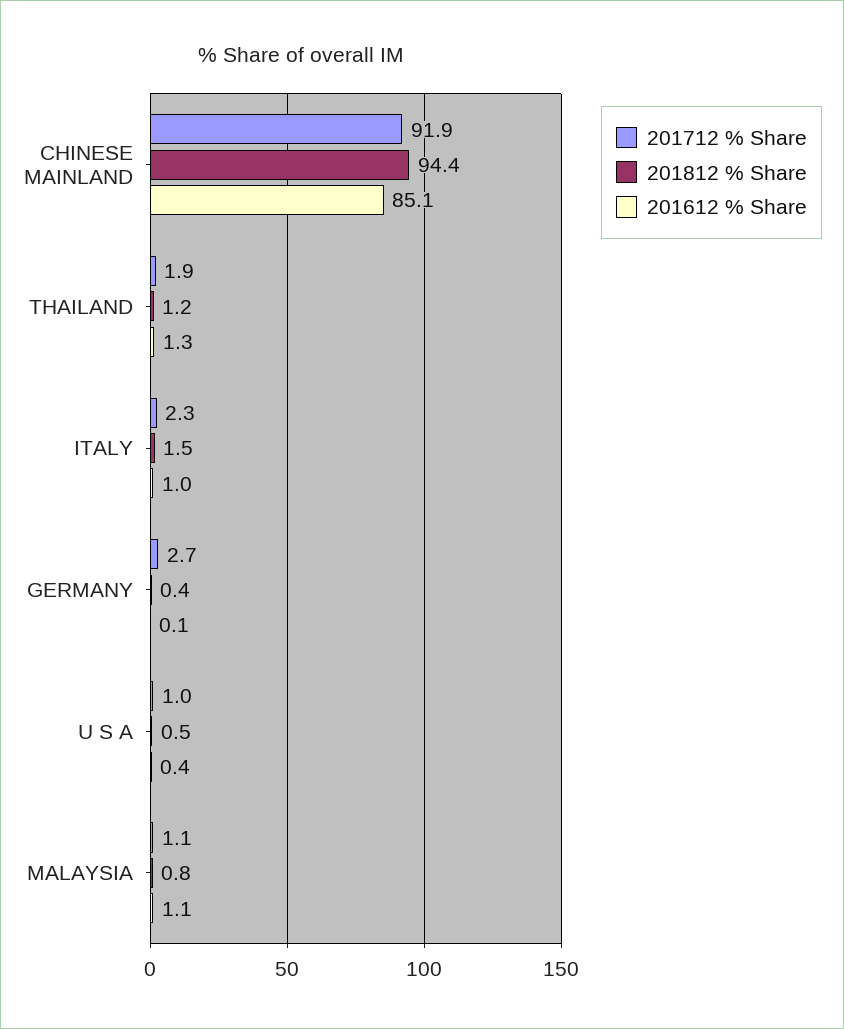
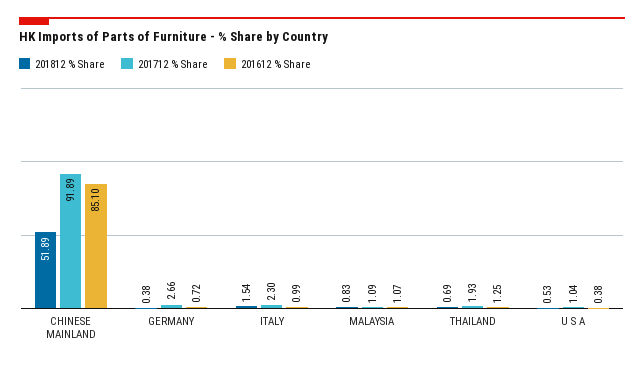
  {
    "201712 % Share": {
      "CHINESE MAINLAND": 91.89,
      "THAILAND": 1.93,
      "ITALY": 2.3,
      "GERMANY": 2.66,
      "U S A": 1.04,
      "MALAYSIA": 1.09
    },
    "201812 % Share": {
-     "CHINESE MAINLAND": 94.4,
+     "CHINESE MAINLAND": 51.89,
-     "THAILAND": 1.2,
+     "THAILAND": 0.69,
      "ITALY": 1.54,
      "GERMANY": 0.38,
      "U S A": 0.53,
      "MALAYSIA": 0.83
    },
    "201612 % Share": {
      "CHINESE MAINLAND": 85.1,
      "THAILAND": 1.25,
      "ITALY": 0.99,
-     "GERMANY": 0.1,
+     "GERMANY": 0.72,
      "U S A": 0.38,
      "MALAYSIA": 1.07
    }
  }

